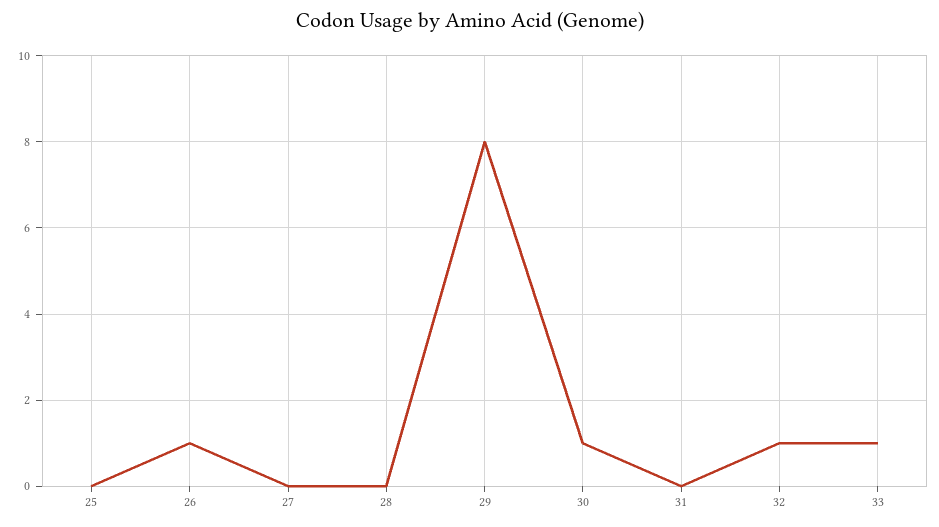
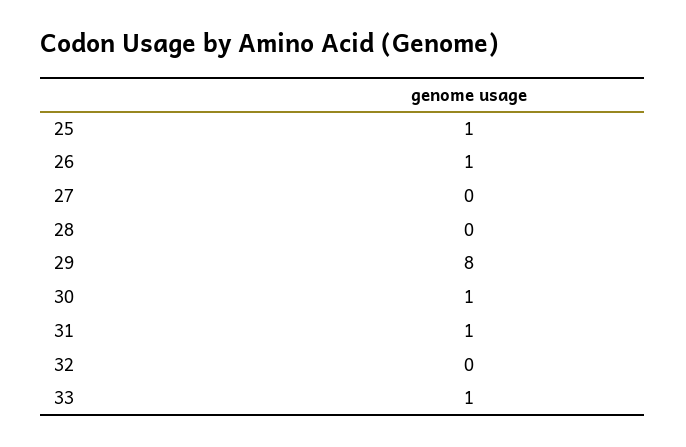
  {
-   "25": 0,
+   "25": 1,
    "26": 1,
    "27": 0,
    "28": 0,
    "29": 8,
    "30": 1,
-   "31": 0,
+   "31": 1,
-   "32": 1,
+   "32": 0,
    "33": 1
  }

